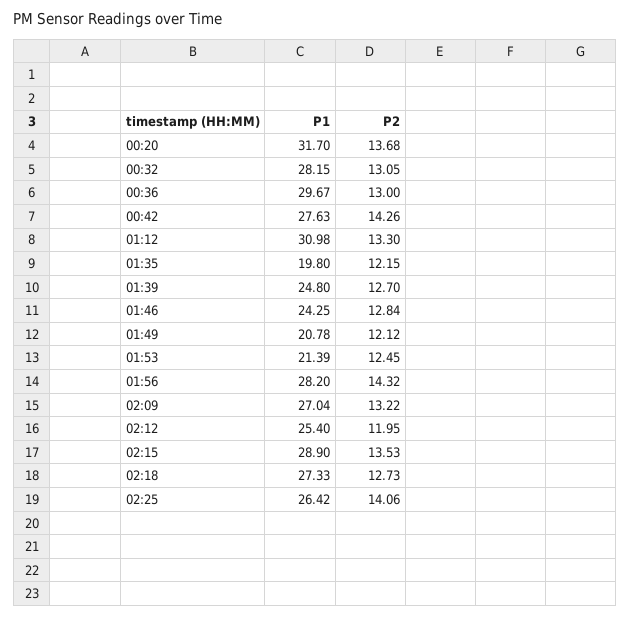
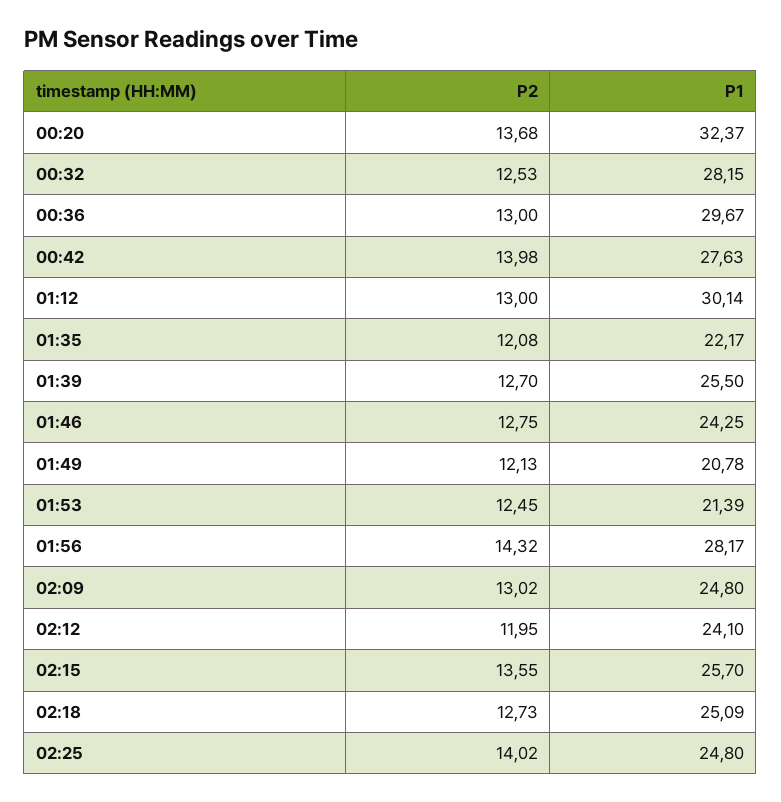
  {
    "P1": {
-     "00:20": 31.7,
+     "00:20": 32.37,
      "00:32": 28.15,
      "00:36": 29.67,
      "00:42": 27.63,
-     "01:12": 30.98,
+     "01:12": 30.14,
-     "01:35": 19.8,
+     "01:35": 22.17,
-     "01:39": 24.8,
+     "01:39": 25.5,
      "01:46": 24.25,
      "01:49": 20.78,
      "01:53": 21.39,
-     "01:56": 28.2,
+     "01:56": 28.17,
-     "02:09": 27.04,
+     "02:09": 24.8,
-     "02:12": 25.4,
+     "02:12": 24.1,
-     "02:15": 28.9,
+     "02:15": 25.7,
-     "02:18": 27.33,
+     "02:18": 25.09,
-     "02:25": 26.42
+     "02:25": 24.8
    },
    "P2": {
      "00:20": 13.68,
-     "00:32": 13.05,
+     "00:32": 12.53,
      "00:36": 13,
-     "00:42": 14.26,
+     "00:42": 13.98,
-     "01:12": 13.3,
+     "01:12": 13,
-     "01:35": 12.15,
+     "01:35": 12.08,
      "01:39": 12.7,
-     "01:46": 12.84,
+     "01:46": 12.75,
-     "01:49": 12.12,
+     "01:49": 12.13,
      "01:53": 12.45,
      "01:56": 14.32,
-     "02:09": 13.22,
+     "02:09": 13.02,
      "02:12": 11.95,
-     "02:15": 13.53,
+     "02:15": 13.55,
      "02:18": 12.73,
-     "02:25": 14.06
+     "02:25": 14.02
    }
  }

